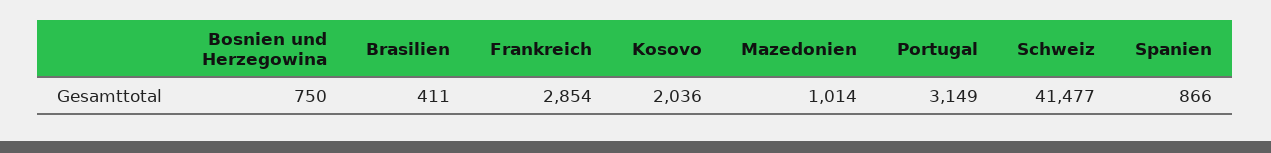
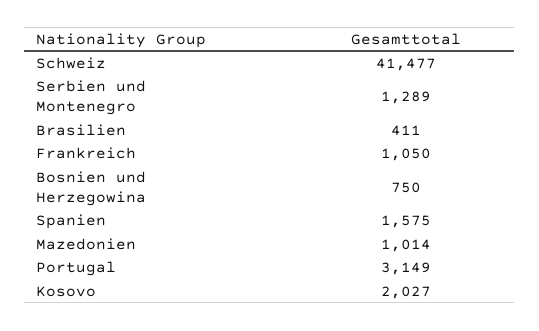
  {
    "Bosnien und Herzegowina": 750,
    "Brasilien": 411,
-   "Frankreich": 2854,
+   "Frankreich": 1050,
-   "Kosovo": 2036,
+   "Kosovo": 2027,
    "Mazedonien": 1014,
    "Portugal": 3149,
    "Schweiz": 41477,
-   "Spanien": 866
+   "Spanien": 1575,
+   "Serbien und Montenegro": 1289
  }

